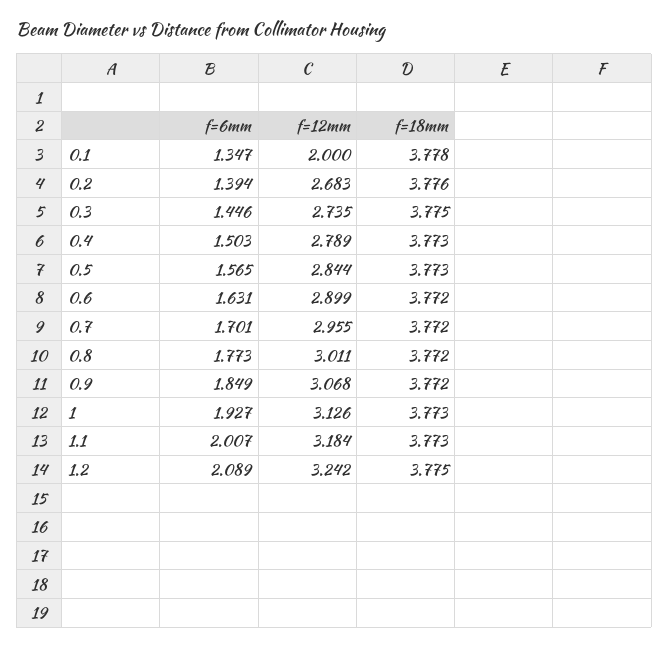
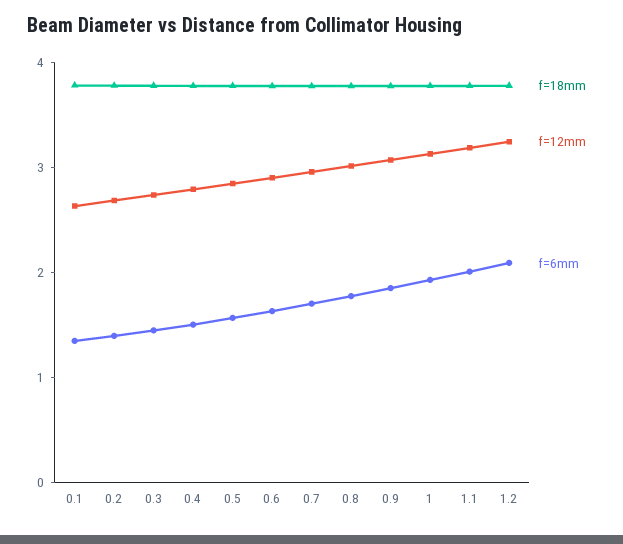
  {
    "f=6mm": {
      "0.1": 1.347,
      "0.2": 1.394,
      "0.3": 1.446,
      "0.4": 1.503,
      "0.5": 1.565,
      "0.6": 1.631,
      "0.7": 1.701,
      "0.8": 1.773,
      "0.9": 1.849,
      "1": 1.927,
      "1.1": 2.007,
      "1.2": 2.089
    },
    "f=12mm": {
-     "0.1": 2,
+     "0.1": 2.6,
      "0.2": 2.683,
      "0.3": 2.735,
      "0.4": 2.789,
      "0.5": 2.844,
      "0.6": 2.899,
      "0.7": 2.955,
      "0.8": 3.011,
      "0.9": 3.068,
      "1": 3.126,
      "1.1": 3.184,
      "1.2": 3.242
    },
    "f=18mm": {
      "0.1": 3.778,
      "0.2": 3.776,
      "0.3": 3.775,
      "0.4": 3.773,
      "0.5": 3.773,
      "0.6": 3.772,
      "0.7": 3.772,
      "0.8": 3.772,
      "0.9": 3.772,
      "1": 3.773,
      "1.1": 3.773,
      "1.2": 3.775
    }
  }

